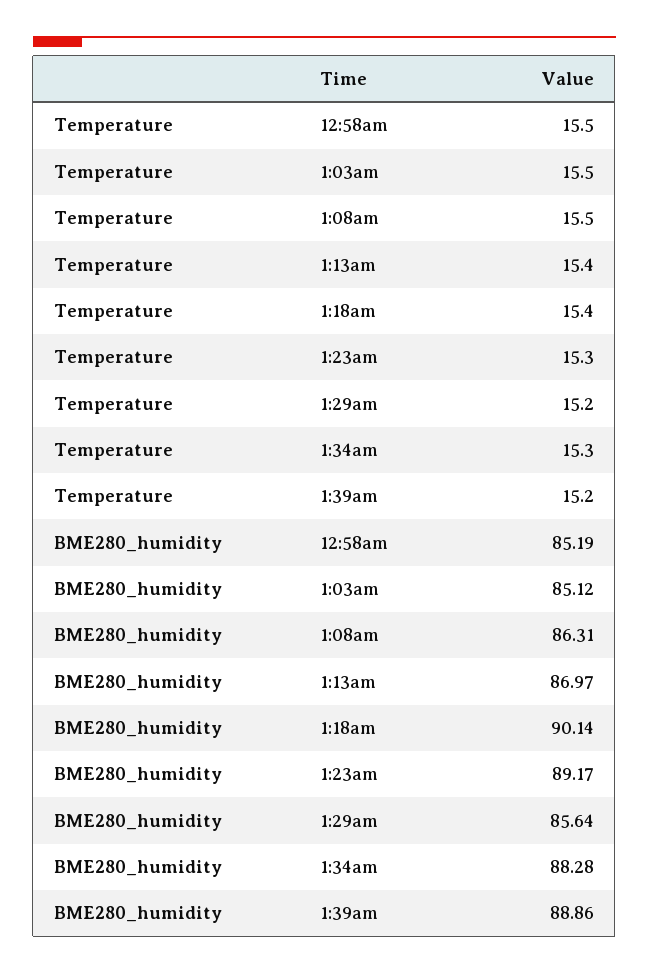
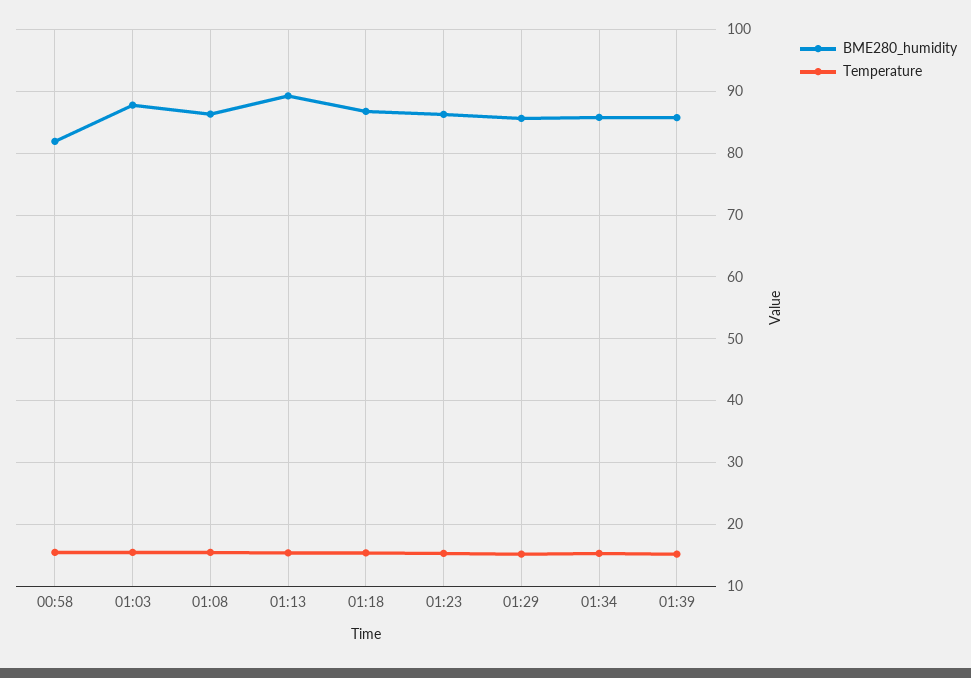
  {
    "Temperature": {
      "12:58am": 15.5,
      "1:03am": 15.5,
      "1:08am": 15.5,
      "1:13am": 15.4,
      "1:18am": 15.4,
      "1:23am": 15.3,
      "1:29am": 15.2,
      "1:34am": 15.3,
      "1:39am": 15.2
    },
    "BME280_humidity": {
-     "12:58am": 85.19,
+     "12:58am": 82,
-     "1:03am": 85.12,
+     "1:03am": 88,
      "1:08am": 86.31,
-     "1:13am": 86.97,
+     "1:13am": 89,
-     "1:18am": 90.14,
+     "1:18am": 87,
-     "1:23am": 89.17,
+     "1:23am": 86,
      "1:29am": 85.64,
-     "1:34am": 88.28,
+     "1:34am": 86,
-     "1:39am": 88.86
+     "1:39am": 86
    }
  }

